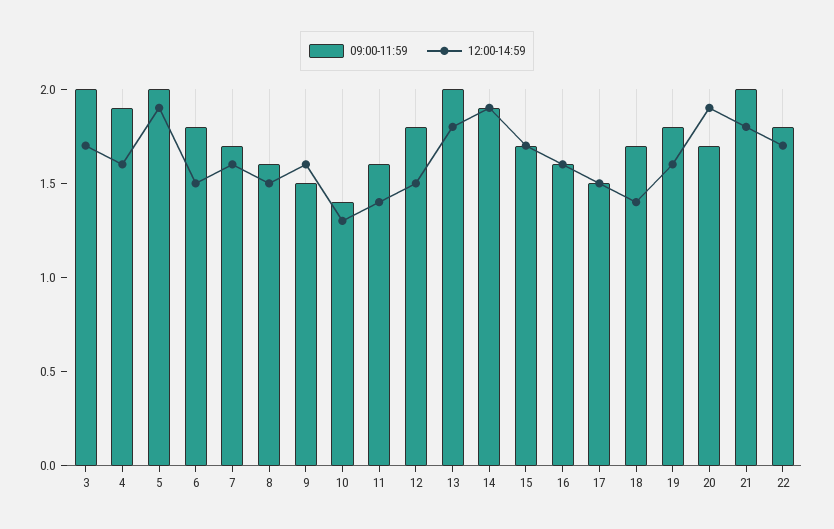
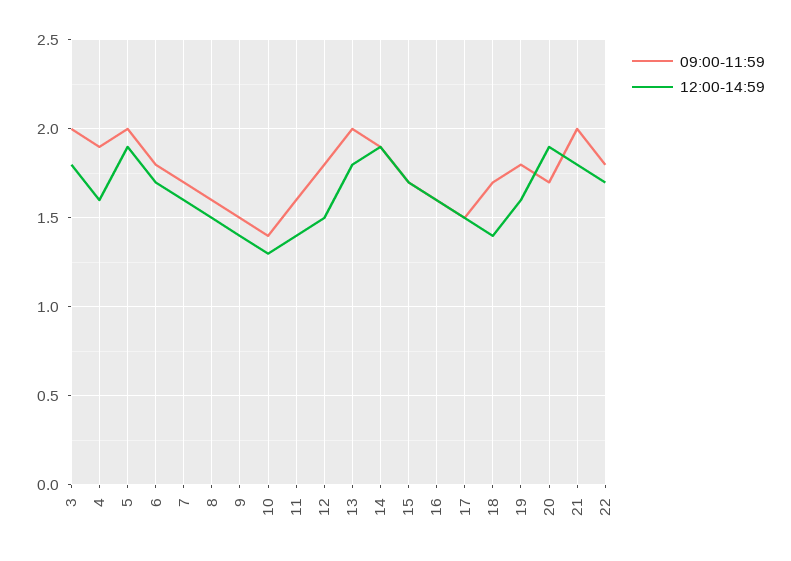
  {
    "09:00-11:59": {
      "3": 2,
      "4": 1.9,
      "5": 2,
      "6": 1.8,
      "7": 1.7,
      "8": 1.6,
      "9": 1.5,
      "10": 1.4,
      "11": 1.6,
      "12": 1.8,
      "13": 2,
      "14": 1.9,
      "15": 1.7,
      "16": 1.6,
      "17": 1.5,
      "18": 1.7,
      "19": 1.8,
      "20": 1.7,
      "21": 2,
      "22": 1.8
    },
    "12:00-14:59": {
-     "3": 1.7,
+     "3": 1.8,
      "4": 1.6,
      "5": 1.9,
-     "6": 1.5,
+     "6": 1.7,
      "7": 1.6,
      "8": 1.5,
-     "9": 1.6,
+     "9": 1.4,
      "10": 1.3,
      "11": 1.4,
      "12": 1.5,
      "13": 1.8,
      "14": 1.9,
      "15": 1.7,
      "16": 1.6,
      "17": 1.5,
      "18": 1.4,
      "19": 1.6,
      "20": 1.9,
      "21": 1.8,
      "22": 1.7
    }
  }

